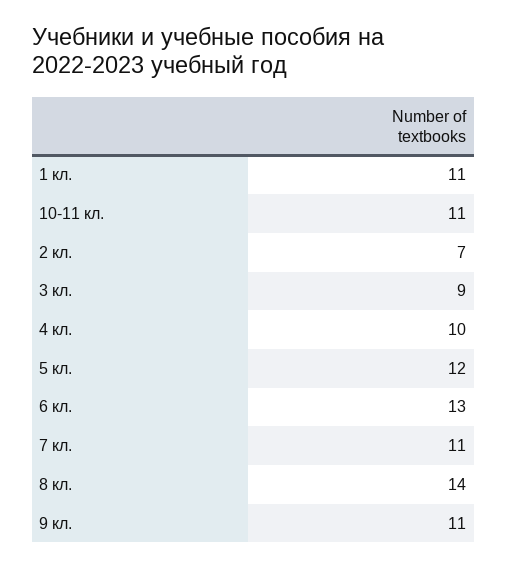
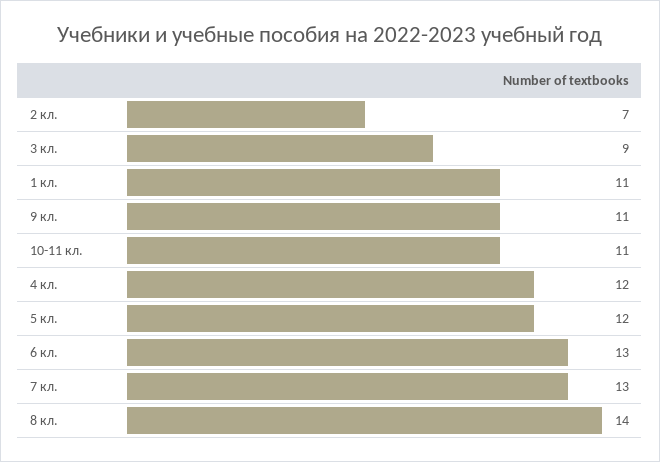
  {
    "1 кл.": 11,
    "10-11 кл.": 11,
    "2 кл.": 7,
    "3 кл.": 9,
-   "4 кл.": 10,
+   "4 кл.": 12,
    "5 кл.": 12,
    "6 кл.": 13,
-   "7 кл.": 11,
+   "7 кл.": 13,
    "8 кл.": 14,
    "9 кл.": 11
  }

